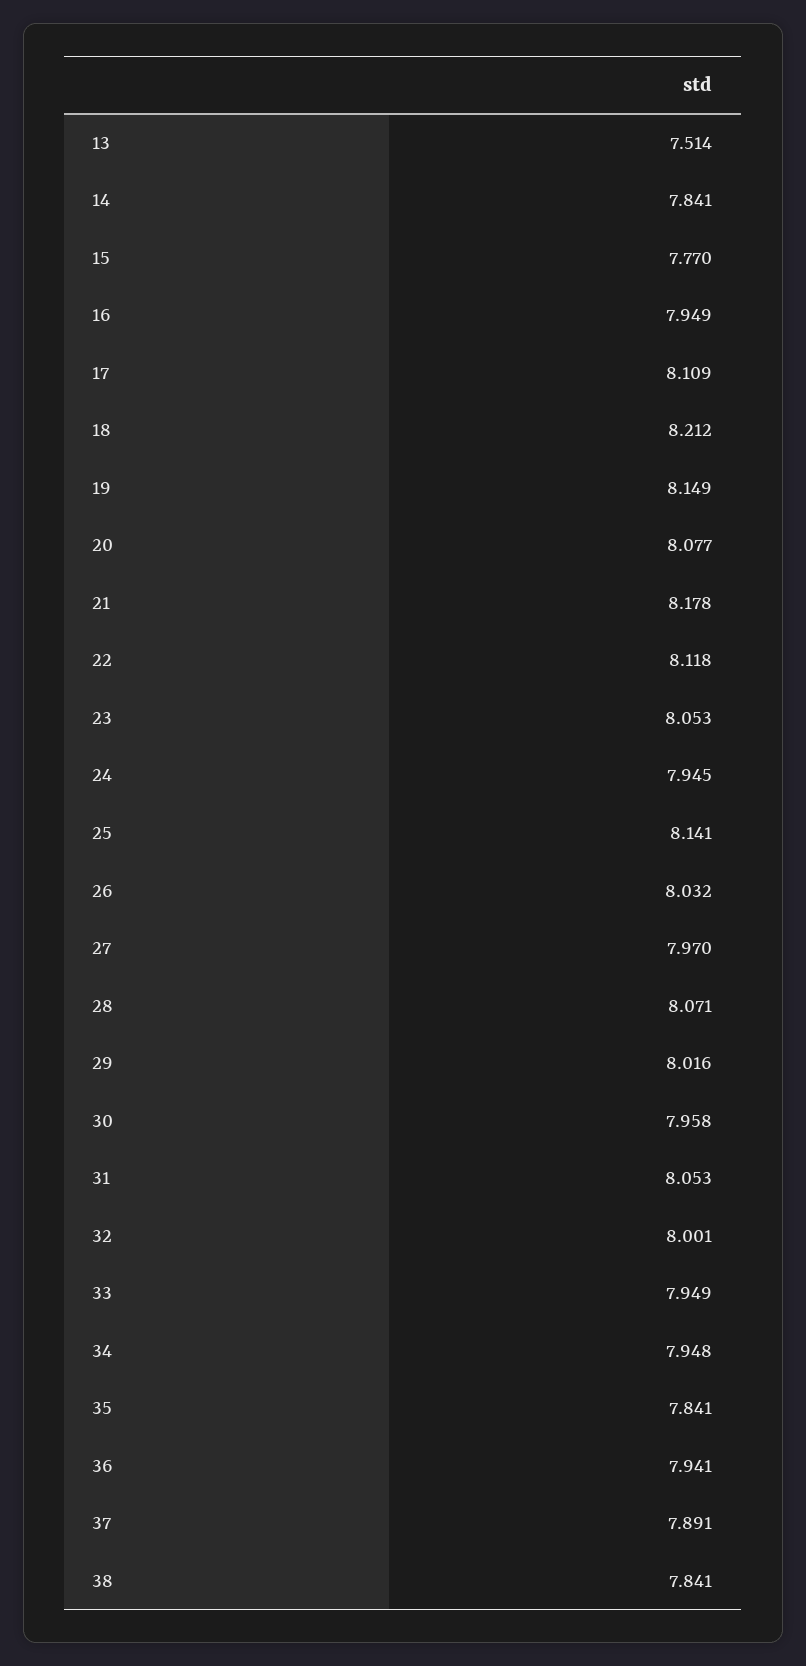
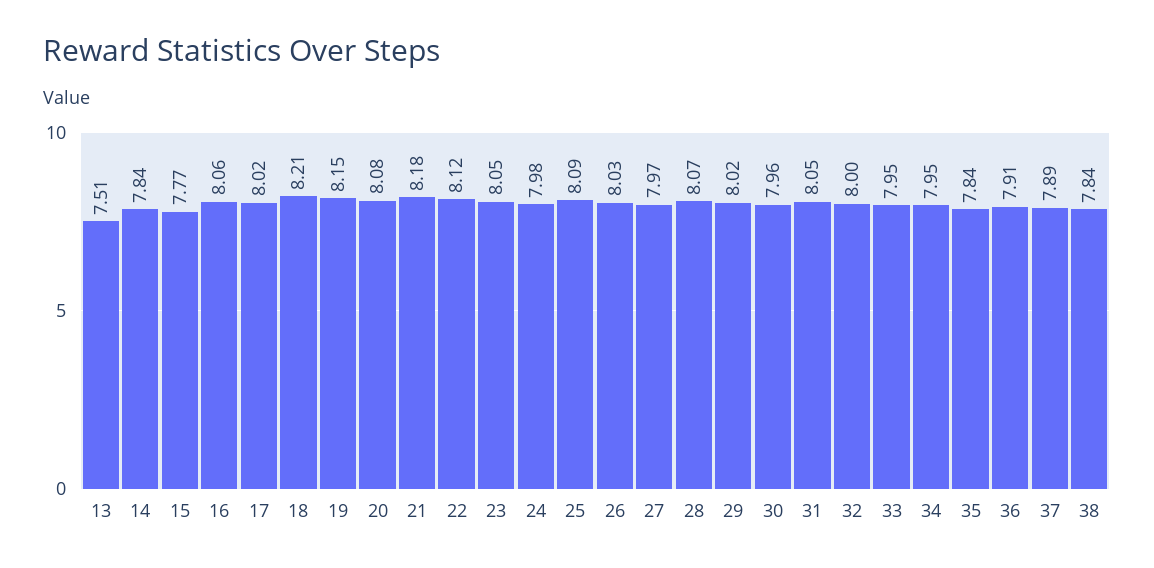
  {
    "13": 7.514,
    "14": 7.841,
    "15": 7.77,
-   "16": 7.949,
+   "16": 8.06,
-   "17": 8.109,
+   "17": 8.02,
    "18": 8.212,
    "19": 8.149,
    "20": 8.077,
    "21": 8.178,
    "22": 8.118,
    "23": 8.053,
-   "24": 7.945,
+   "24": 7.98,
-   "25": 8.141,
+   "25": 8.09,
    "26": 8.032,
    "27": 7.97,
    "28": 8.071,
    "29": 8.016,
    "30": 7.958,
    "31": 8.053,
    "32": 8.001,
    "33": 7.949,
    "34": 7.948,
    "35": 7.841,
-   "36": 7.941,
+   "36": 7.91,
    "37": 7.891,
    "38": 7.841
  }

